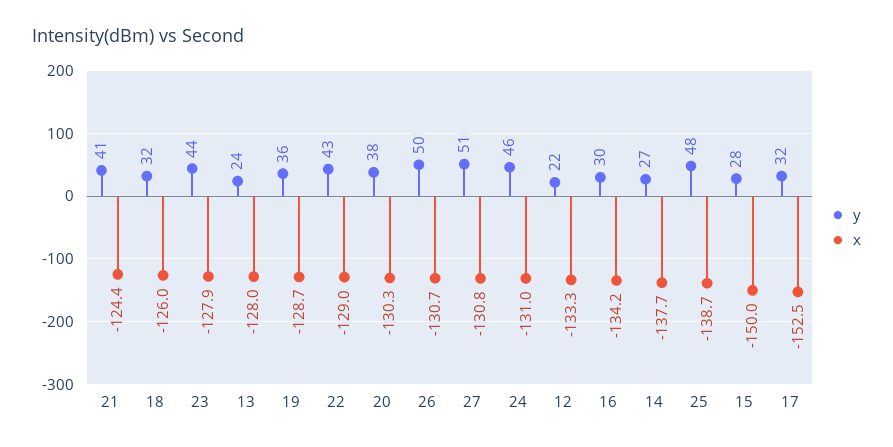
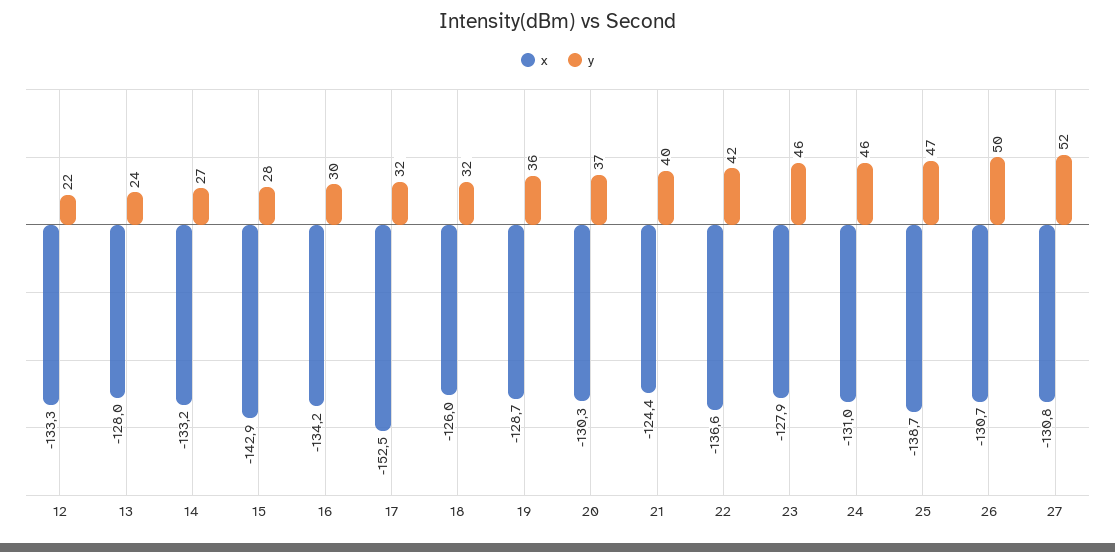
  {
    "y": {
-     "21": 41,
+     "21": 40,
      "18": 32,
-     "23": 44,
+     "23": 46,
      "13": 24,
      "19": 36,
-     "22": 43,
+     "22": 42,
-     "20": 38,
+     "20": 37,
      "26": 50,
-     "27": 51,
+     "27": 52,
      "24": 46,
      "12": 22,
      "16": 30,
      "14": 27,
-     "25": 48,
+     "25": 47,
      "15": 28,
      "17": 32
    },
    "x": {
      "21": -124.4,
      "18": -126,
      "23": -127.9,
      "13": -128,
      "19": -128.7,
-     "22": -129,
+     "22": -136.6,
      "20": -130.3,
      "26": -130.7,
      "27": -130.8,
      "24": -131,
      "12": -133.3,
      "16": -134.2,
-     "14": -137.7,
+     "14": -133.2,
      "25": -138.7,
-     "15": -150,
+     "15": -142.9,
      "17": -152.5
    }
  }

